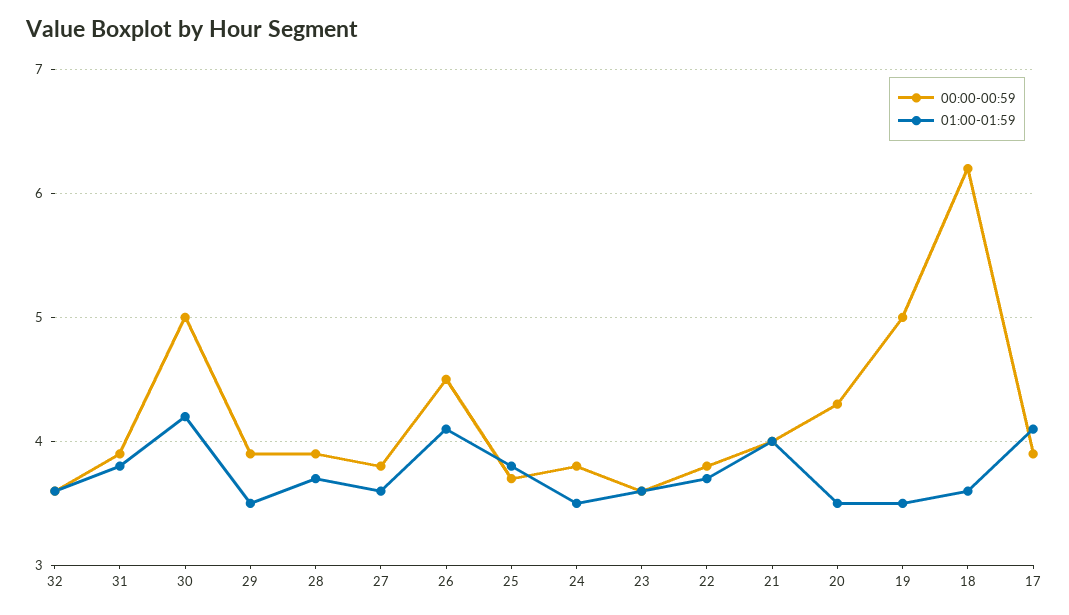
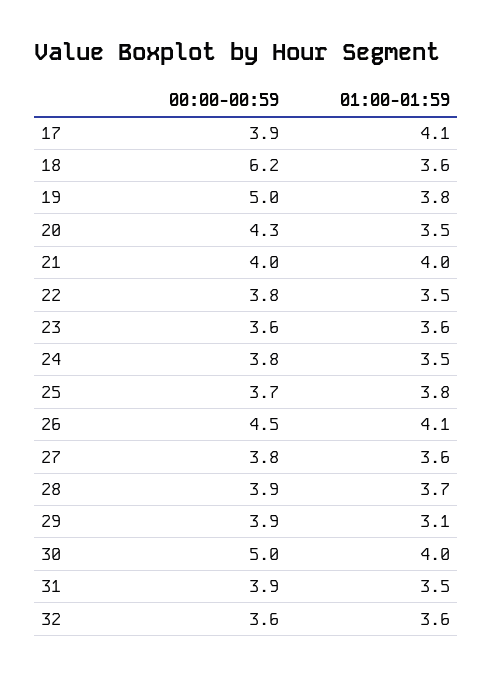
  {
    "00:00-00:59": {
      "32": 3.6,
      "31": 3.9,
      "30": 5,
      "29": 3.9,
      "28": 3.9,
      "27": 3.8,
      "26": 4.5,
      "25": 3.7,
      "24": 3.8,
      "23": 3.6,
      "22": 3.8,
      "21": 4,
      "20": 4.3,
      "19": 5,
      "18": 6.2,
      "17": 3.9
    },
    "01:00-01:59": {
      "32": 3.6,
-     "31": 3.8,
+     "31": 3.5,
-     "30": 4.2,
+     "30": 4,
-     "29": 3.5,
+     "29": 3.1,
      "28": 3.7,
      "27": 3.6,
      "26": 4.1,
      "25": 3.8,
      "24": 3.5,
      "23": 3.6,
-     "22": 3.7,
+     "22": 3.5,
      "21": 4,
      "20": 3.5,
-     "19": 3.5,
+     "19": 3.8,
      "18": 3.6,
      "17": 4.1
    }
  }

